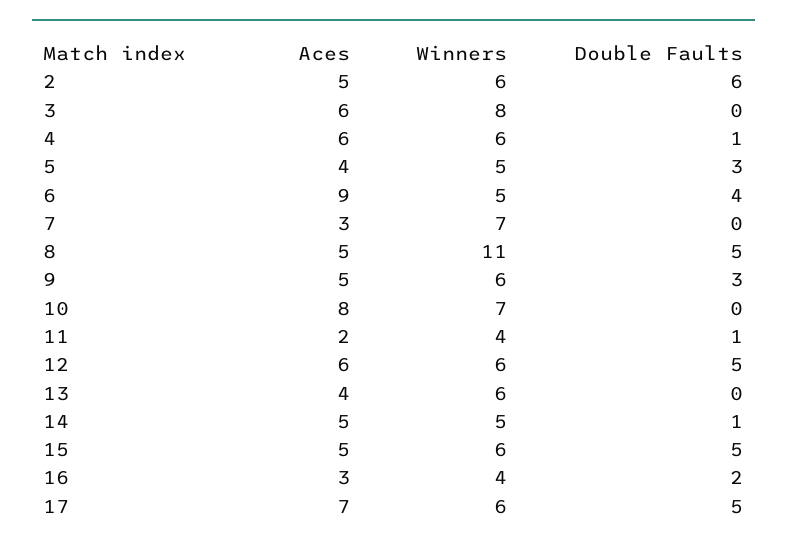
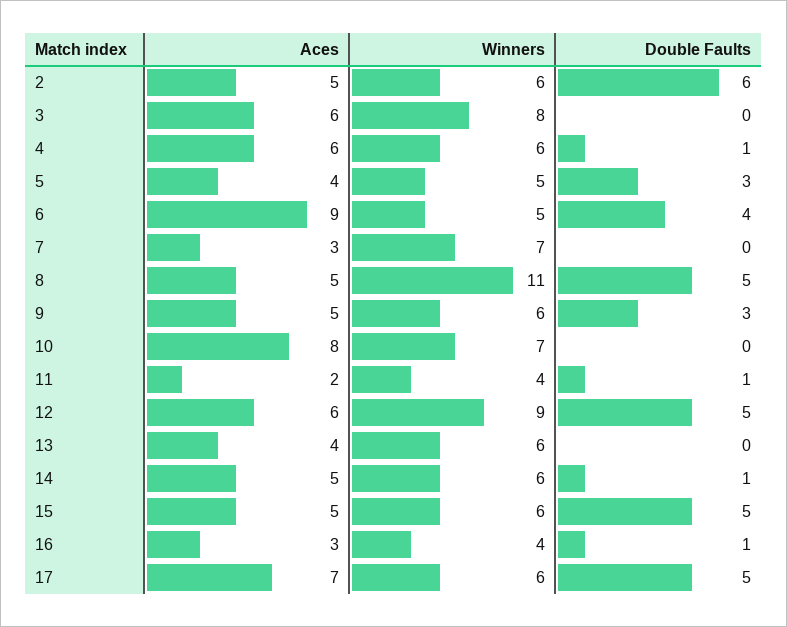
  {
    "Aces": {
      "2": 5,
      "3": 6,
      "4": 6,
      "5": 4,
      "6": 9,
      "7": 3,
      "8": 5,
      "9": 5,
      "10": 8,
      "11": 2,
      "12": 6,
      "13": 4,
      "14": 5,
      "15": 5,
      "16": 3,
      "17": 7
    },
    "Winners": {
      "2": 6,
      "3": 8,
      "4": 6,
      "5": 5,
      "6": 5,
      "7": 7,
      "8": 11,
      "9": 6,
      "10": 7,
      "11": 4,
-     "12": 6,
+     "12": 9,
      "13": 6,
-     "14": 5,
+     "14": 6,
      "15": 6,
      "16": 4,
      "17": 6
    },
    "Double Faults": {
      "2": 6,
      "3": 0,
      "4": 1,
      "5": 3,
      "6": 4,
      "7": 0,
      "8": 5,
      "9": 3,
      "10": 0,
      "11": 1,
      "12": 5,
      "13": 0,
      "14": 1,
      "15": 5,
-     "16": 2,
+     "16": 1,
      "17": 5
    }
  }

